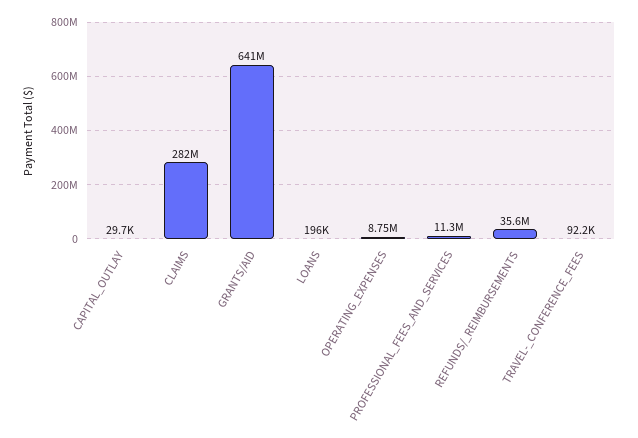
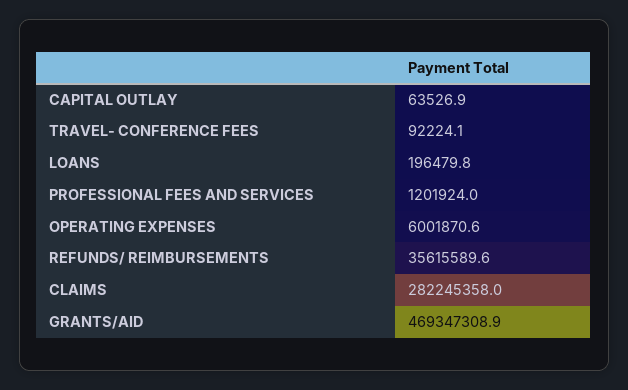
  {
-   "CAPITAL_OUTLAY": 29700,
+   "CAPITAL_OUTLAY": 63526.9,
    "CLAIMS": 282245358,
-   "GRANTS/AID": 641000000,
+   "GRANTS/AID": 469347308.9,
    "LOANS": 196479.8,
-   "OPERATING_EXPENSES": 8750000,
+   "OPERATING_EXPENSES": 6001870.6,
-   "PROFESSIONAL_FEES_AND_SERVICES": 11300000,
+   "PROFESSIONAL_FEES_AND_SERVICES": 1201924,
    "REFUNDS/_REIMBURSEMENTS": 35615589.6,
    "TRAVEL-_CONFERENCE_FEES": 92224.1
  }

